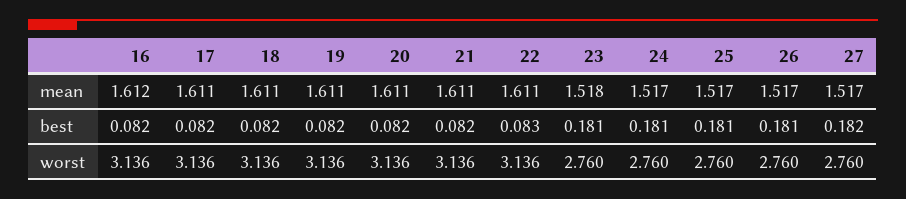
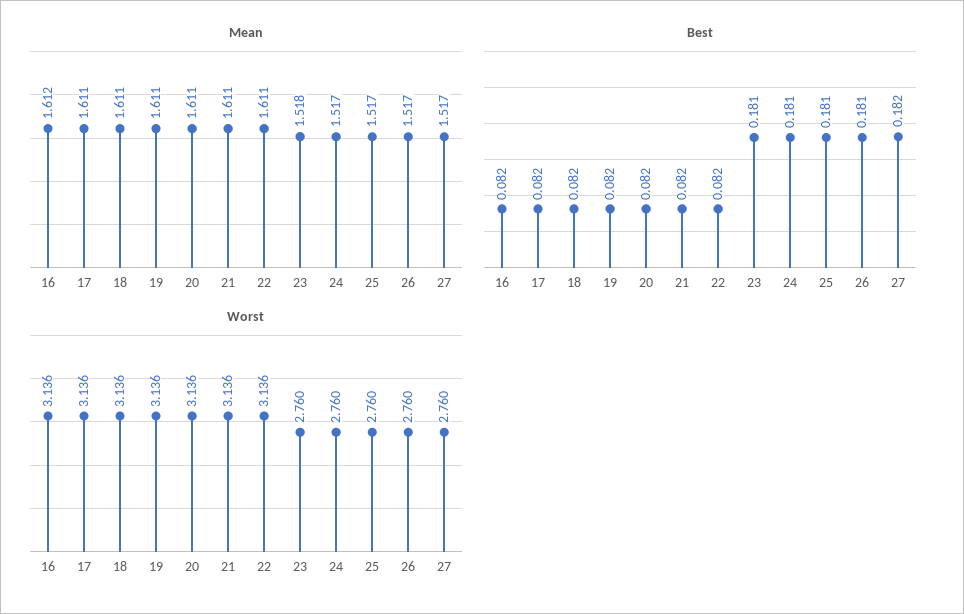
  {
    "mean": {
      "16": 1.612,
      "17": 1.611,
      "18": 1.611,
      "19": 1.611,
      "20": 1.611,
      "21": 1.611,
      "22": 1.611,
      "23": 1.518,
      "24": 1.517,
      "25": 1.517,
      "26": 1.517,
      "27": 1.517
    },
    "best": {
      "16": 0.082,
      "17": 0.082,
      "18": 0.082,
      "19": 0.082,
      "20": 0.082,
      "21": 0.082,
-     "22": 0.083,
+     "22": 0.082,
      "23": 0.181,
      "24": 0.181,
      "25": 0.181,
      "26": 0.181,
      "27": 0.182
    },
    "worst": {
      "16": 3.136,
      "17": 3.136,
      "18": 3.136,
      "19": 3.136,
      "20": 3.136,
      "21": 3.136,
      "22": 3.136,
      "23": 2.76,
      "24": 2.76,
      "25": 2.76,
      "26": 2.76,
      "27": 2.76
    }
  }

